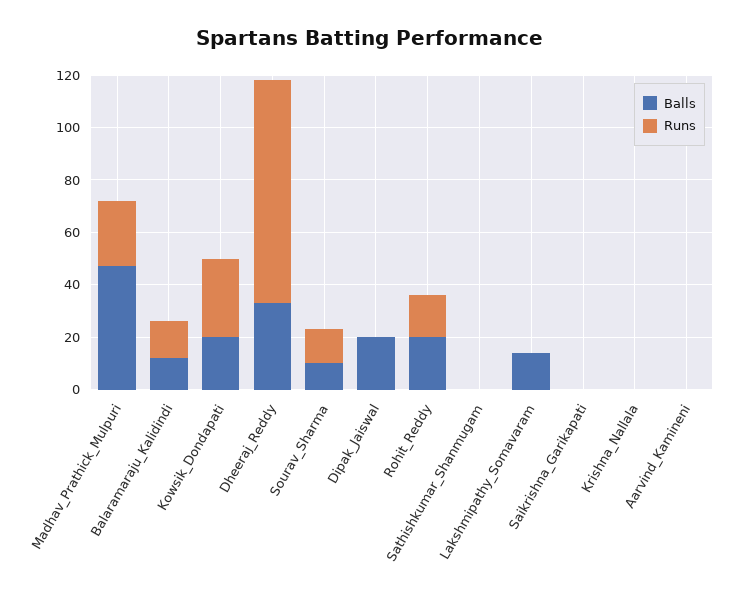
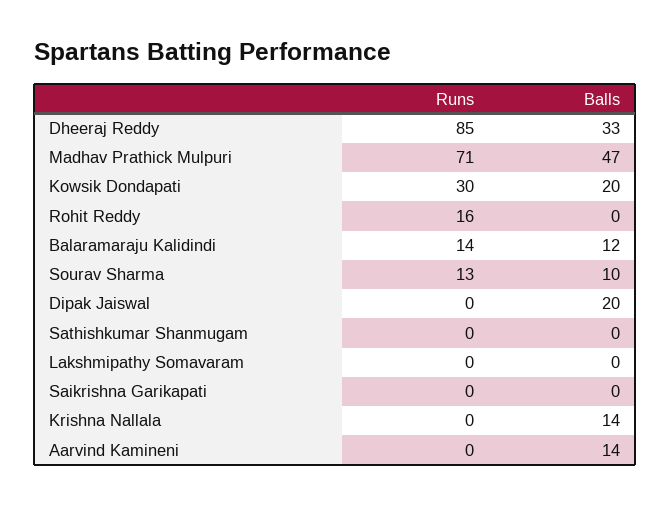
  {
    "Balls": {
      "Madhav_Prathick_Mulpuri": 47,
      "Balaramaraju_Kalidindi": 12,
      "Kowsik_Dondapati": 20,
      "Dheeraj_Reddy": 33,
      "Sourav_Sharma": 10,
      "Dipak_Jaiswal": 20,
-     "Rohit_Reddy": 20,
+     "Rohit_Reddy": 0,
      "Sathishkumar_Shanmugam": 0,
-     "Lakshmipathy_Somavaram": 15,
+     "Lakshmipathy_Somavaram": 0,
      "Saikrishna_Garikapati": 0,
-     "Krishna_Nallala": 0,
+     "Krishna_Nallala": 14,
-     "Aarvind_Kamineni": 0
+     "Aarvind_Kamineni": 14
    },
    "Runs": {
-     "Madhav_Prathick_Mulpuri": 25,
+     "Madhav_Prathick_Mulpuri": 71,
      "Balaramaraju_Kalidindi": 14,
      "Kowsik_Dondapati": 30,
      "Dheeraj_Reddy": 85,
      "Sourav_Sharma": 13,
      "Dipak_Jaiswal": 0,
      "Rohit_Reddy": 16,
      "Sathishkumar_Shanmugam": 0,
      "Lakshmipathy_Somavaram": 0,
      "Saikrishna_Garikapati": 0,
      "Krishna_Nallala": 0,
      "Aarvind_Kamineni": 0
    }
  }

